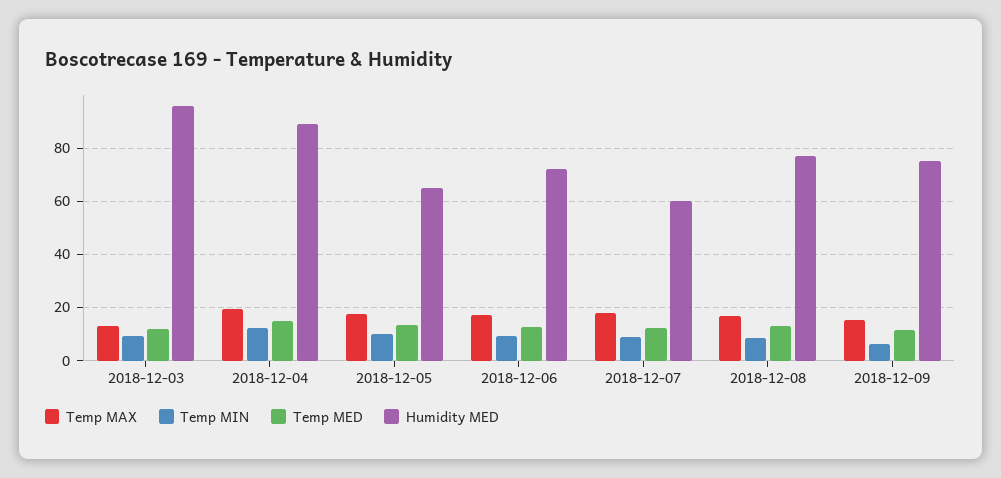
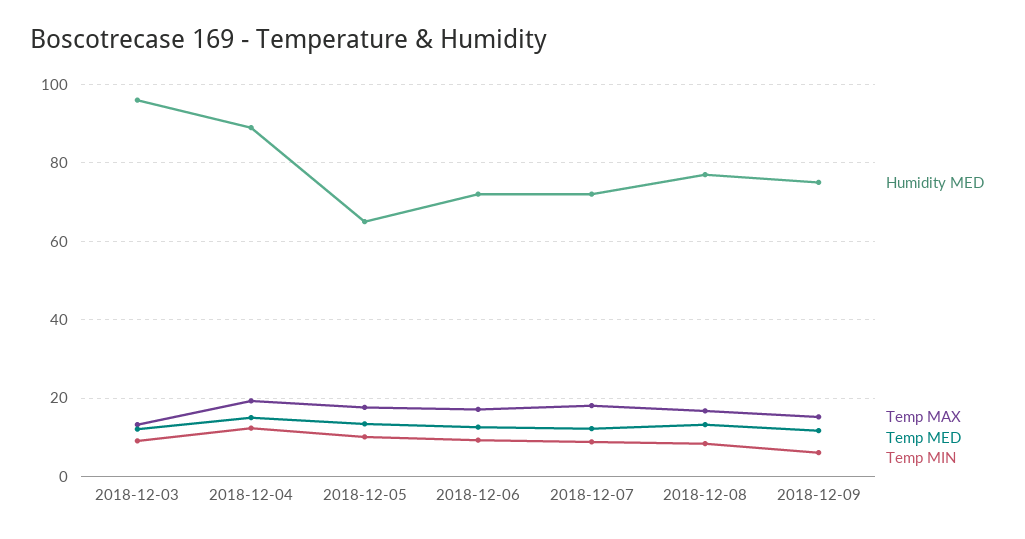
  {
    "Temp MAX": {
      "2018-12-03": 14,
      "2018-12-04": 20,
      "2018-12-05": 18,
      "2018-12-06": 18,
      "2018-12-07": 18,
      "2018-12-08": 16,
      "2018-12-09": 16
    },
    "Temp MIN": {
      "2018-12-03": 10,
      "2018-12-04": 12,
      "2018-12-05": 10,
      "2018-12-06": 10,
      "2018-12-07": 8,
      "2018-12-08": 8,
      "2018-12-09": 6
    },
    "Temp MED": {
      "2018-12-03": 12,
      "2018-12-04": 16,
      "2018-12-05": 14,
      "2018-12-06": 12,
      "2018-12-07": 12,
      "2018-12-08": 14,
      "2018-12-09": 12
    },
    "Humidity MED": {
      "2018-12-03": 96,
      "2018-12-04": 90,
      "2018-12-05": 66,
      "2018-12-06": 72,
-     "2018-12-07": 60,
+     "2018-12-07": 72,
      "2018-12-08": 78,
      "2018-12-09": 76
    }
  }

